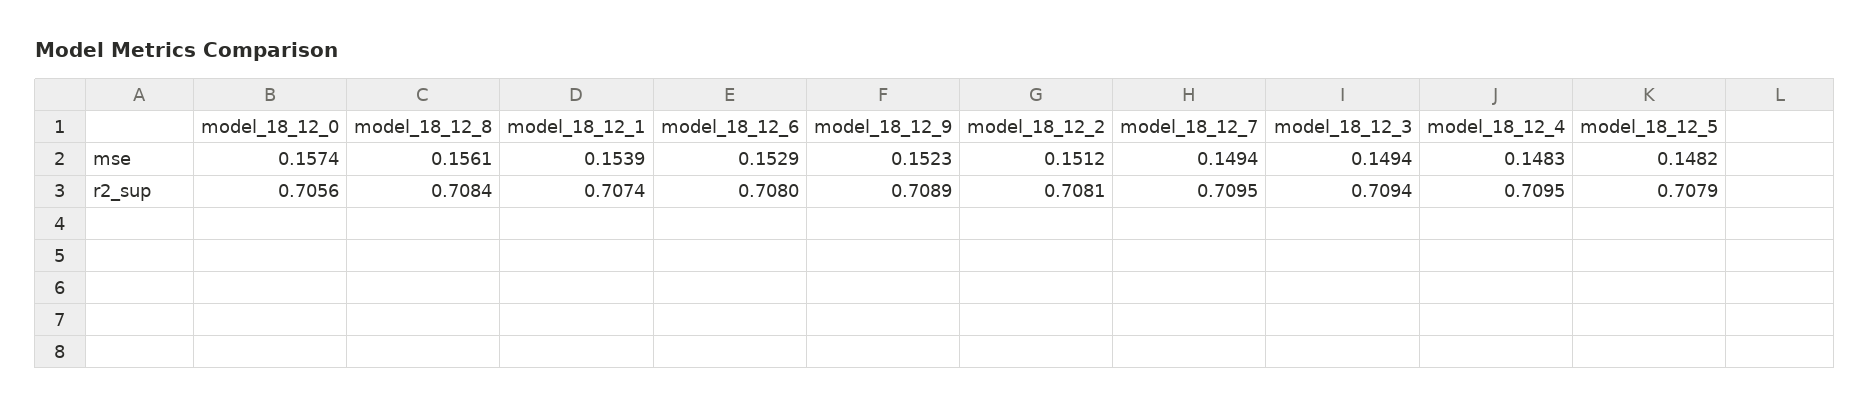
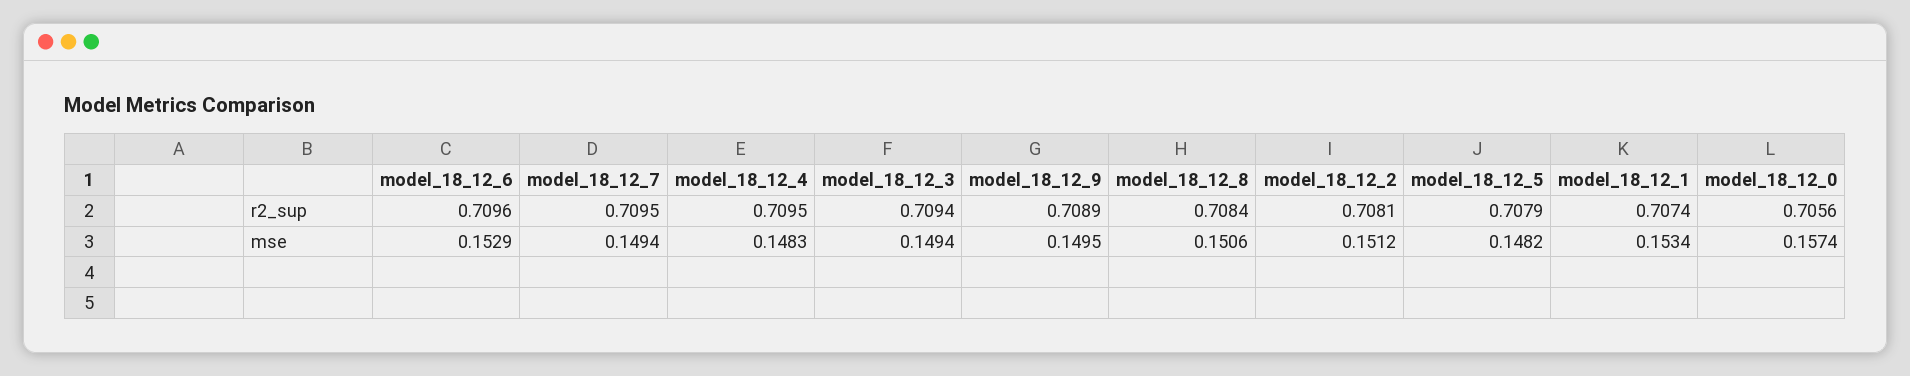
  {
    "model_18_12_0": {
      "mse": 0.1574,
      "r2_sup": 0.7056
    },
    "model_18_12_8": {
-     "mse": 0.1561,
+     "mse": 0.1506,
      "r2_sup": 0.7084
    },
    "model_18_12_1": {
-     "mse": 0.1539,
+     "mse": 0.1534,
      "r2_sup": 0.7074
    },
    "model_18_12_6": {
      "mse": 0.1529,
-     "r2_sup": 0.708
+     "r2_sup": 0.7096
    },
    "model_18_12_9": {
-     "mse": 0.1523,
+     "mse": 0.1495,
      "r2_sup": 0.7089
    },
    "model_18_12_2": {
      "mse": 0.1512,
      "r2_sup": 0.7081
    },
    "model_18_12_7": {
      "mse": 0.1494,
      "r2_sup": 0.7095
    },
    "model_18_12_3": {
      "mse": 0.1494,
      "r2_sup": 0.7094
    },
    "model_18_12_4": {
      "mse": 0.1483,
      "r2_sup": 0.7095
    },
    "model_18_12_5": {
      "mse": 0.1482,
      "r2_sup": 0.7079
    }
  }

